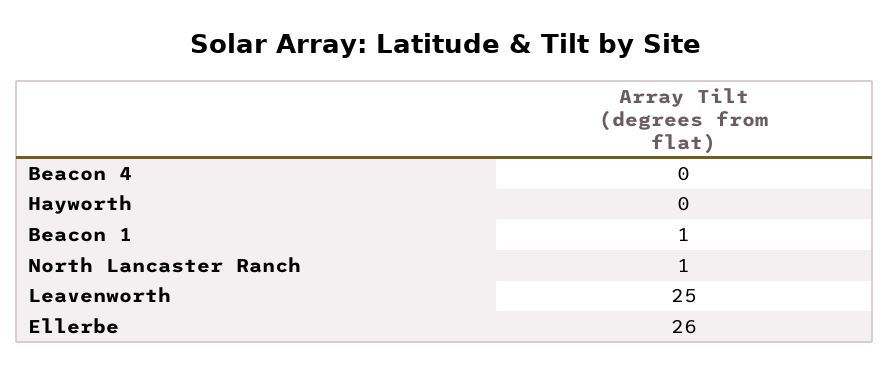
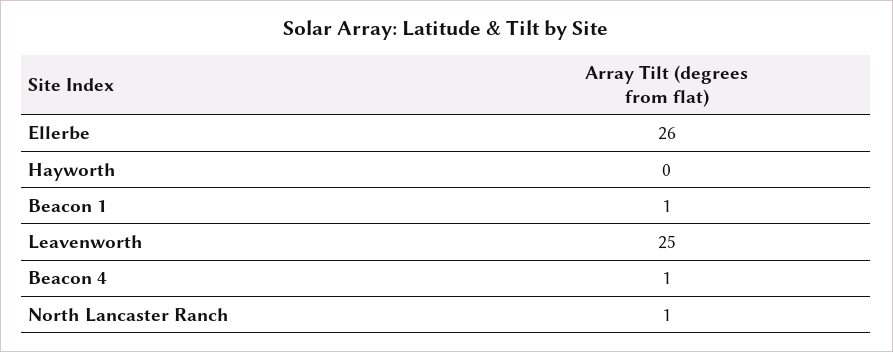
  {
-   "Beacon 4": 0,
+   "Beacon 4": 1,
    "Hayworth": 0,
    "Beacon 1": 1,
    "North Lancaster Ranch": 1,
    "Leavenworth": 25,
    "Ellerbe": 26
  }

